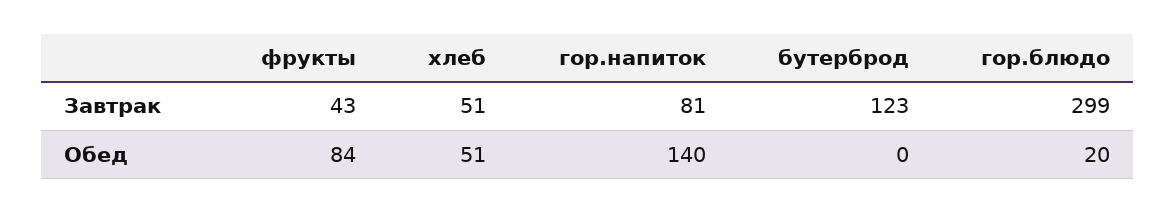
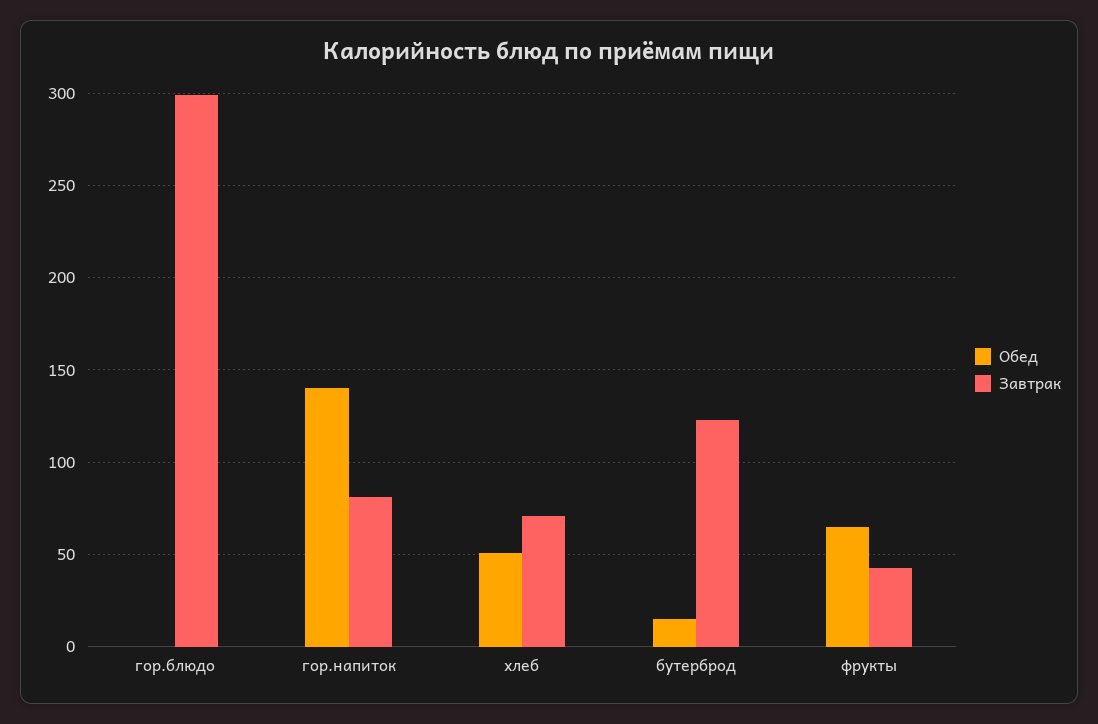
  {
    "Завтрак": {
      "фрукты": 43,
-     "хлеб": 51,
+     "хлеб": 70,
      "гор.напиток": 81,
      "бутерброд": 123,
      "гор.блюдо": 299
    },
    "Обед": {
-     "фрукты": 84,
+     "фрукты": 65,
      "хлеб": 51,
      "гор.напиток": 140,
-     "бутерброд": 0,
+     "бутерброд": 15,
-     "гор.блюдо": 20
+     "гор.блюдо": 0
    }
  }

